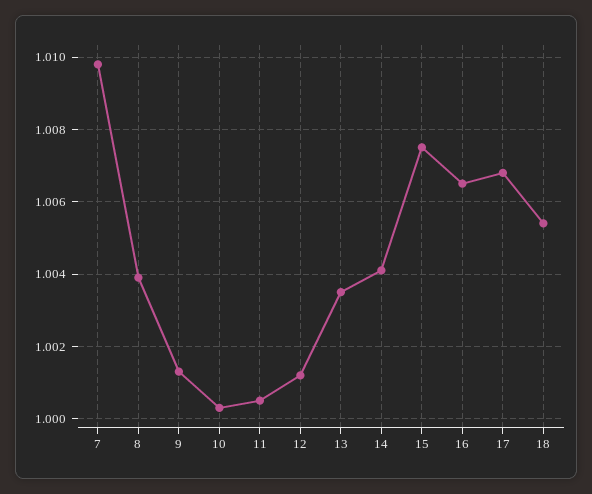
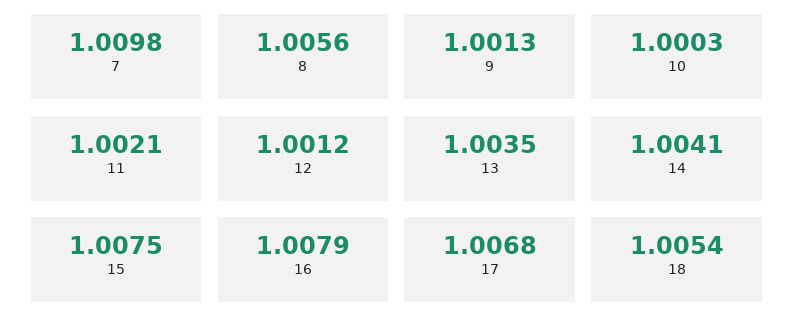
  {
    "7": 1.0098,
-   "8": 1.004,
+   "8": 1.0056,
    "9": 1.0013,
    "10": 1.0003,
-   "11": 1.0005,
+   "11": 1.0021,
    "12": 1.0012,
    "13": 1.0035,
    "14": 1.0041,
    "15": 1.0075,
-   "16": 1.0065,
+   "16": 1.0079,
    "17": 1.0068,
    "18": 1.0054
  }

